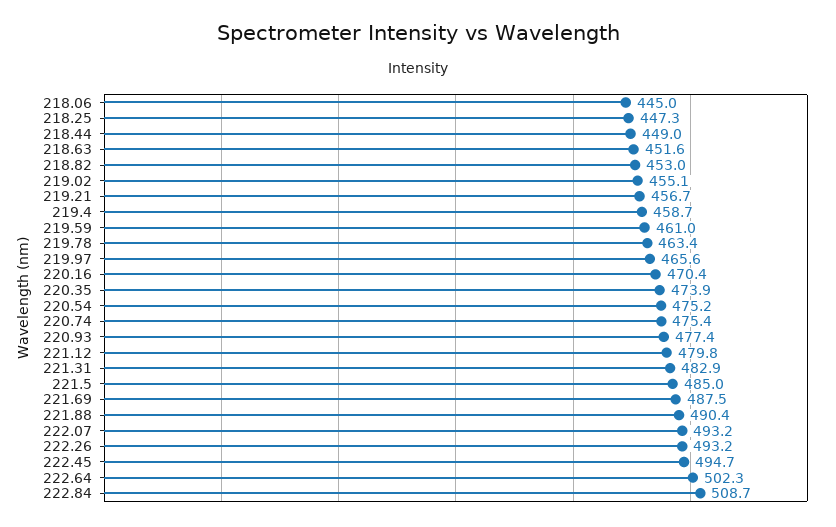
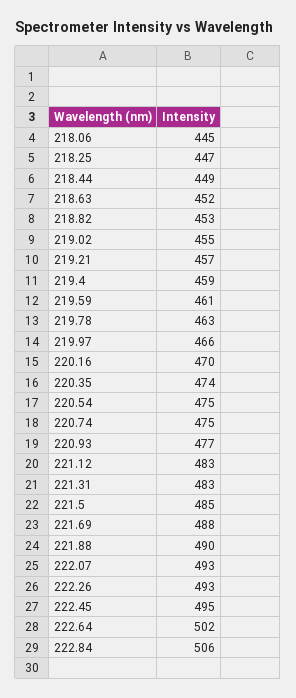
  {
    "218.06": 445,
    "218.25": 447.3,
    "218.44": 449,
    "218.63": 451.6,
    "218.82": 453,
    "219.02": 455.1,
    "219.21": 456.7,
    "219.4": 458.7,
    "219.59": 461,
    "219.78": 463.4,
    "219.97": 465.6,
    "220.16": 470.4,
    "220.35": 473.9,
    "220.54": 475.2,
    "220.74": 475.4,
    "220.93": 477.4,
-   "221.12": 479.8,
+   "221.12": 483,
    "221.31": 482.9,
    "221.5": 485,
    "221.69": 487.5,
    "221.88": 490.4,
    "222.07": 493.2,
    "222.26": 493.2,
    "222.45": 494.7,
    "222.64": 502.3,
-   "222.84": 508.7
+   "222.84": 506
  }

